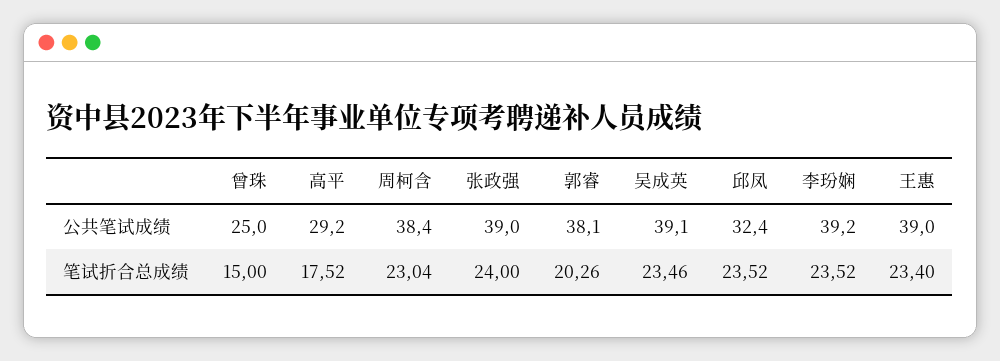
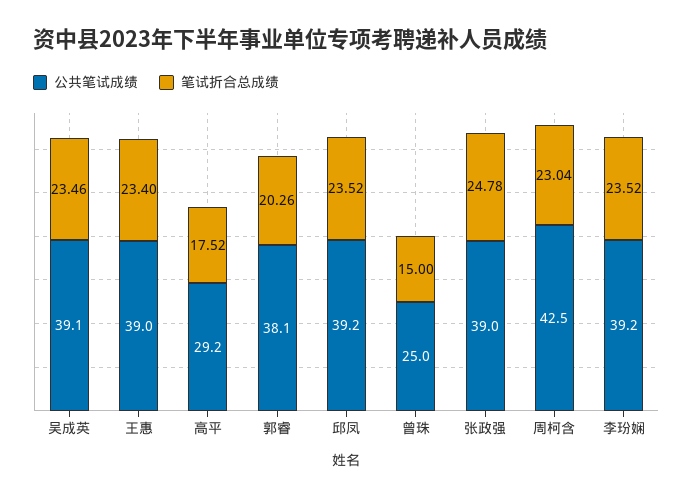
  {
    "公共笔试成绩": {
      "曾珠": 25,
      "高平": 29.2,
-     "周柯含": 38.4,
+     "周柯含": 42.5,
      "张政强": 39,
      "郭睿": 38.1,
      "吴成英": 39.1,
-     "邱凤": 32.4,
+     "邱凤": 39.2,
      "李玢娴": 39.2,
      "王惠": 39
    },
    "笔试折合总成绩": {
      "曾珠": 15,
      "高平": 17.52,
      "周柯含": 23.04,
-     "张政强": 24,
+     "张政强": 24.78,
      "郭睿": 20.26,
      "吴成英": 23.46,
      "邱凤": 23.52,
      "李玢娴": 23.52,
      "王惠": 23.4
    }
  }

